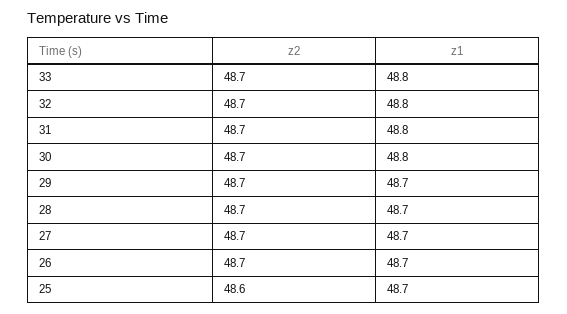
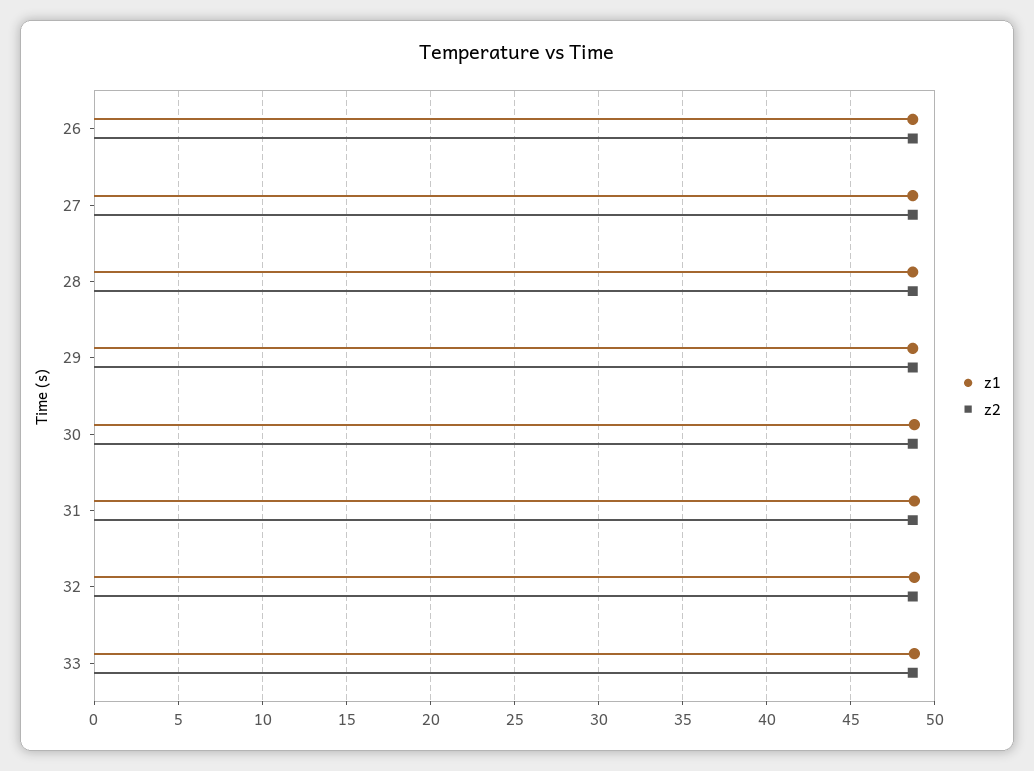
  {
    "z2": {
      "33": 48.7,
      "32": 48.7,
      "31": 48.7,
      "30": 48.7,
      "29": 48.7,
      "28": 48.7,
      "27": 48.7,
-     "26": 48.7,
+     "26": 48.7
-     "25": 48.6
    },
    "z1": {
      "33": 48.8,
      "32": 48.8,
      "31": 48.8,
      "30": 48.8,
      "29": 48.7,
      "28": 48.7,
      "27": 48.7,
-     "26": 48.7,
+     "26": 48.7
-     "25": 48.7
    }
  }

